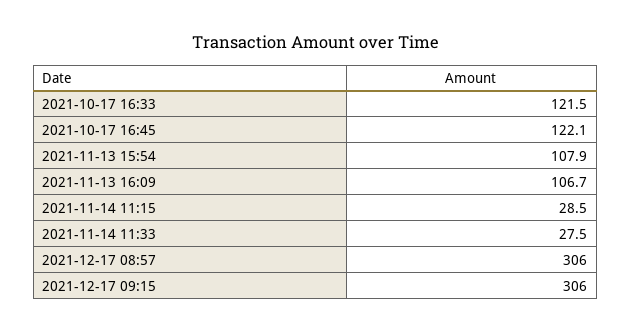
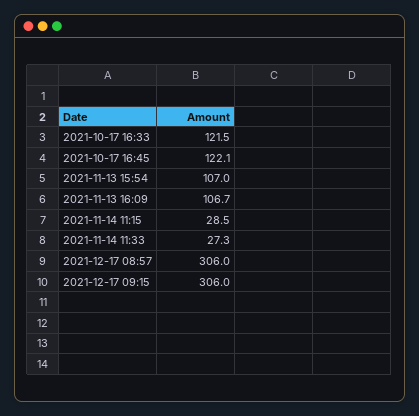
  {
    "2021-10-17 16:33": 121.5,
    "2021-10-17 16:45": 122.1,
-   "2021-11-13 15:54": 107.9,
+   "2021-11-13 15:54": 107,
    "2021-11-13 16:09": 106.7,
    "2021-11-14 11:15": 28.5,
-   "2021-11-14 11:33": 27.5,
+   "2021-11-14 11:33": 27.3,
    "2021-12-17 08:57": 306,
    "2021-12-17 09:15": 306
  }

